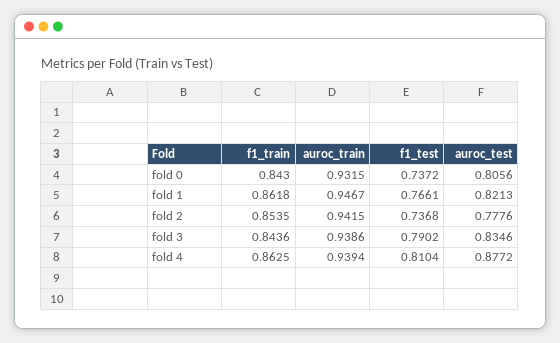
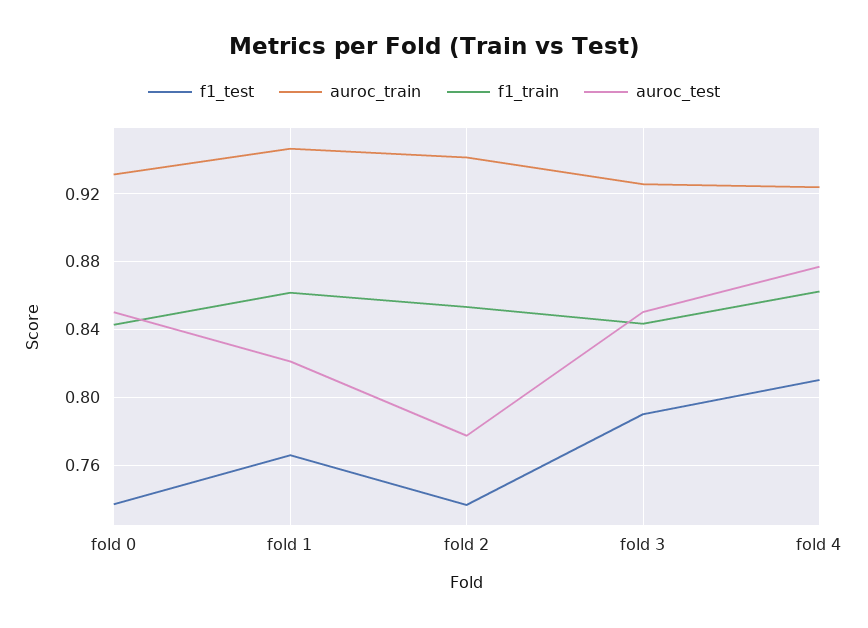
  {
    "f1_train": {
      "fold 0": 0.843,
      "fold 1": 0.8618,
      "fold 2": 0.8535,
      "fold 3": 0.8436,
      "fold 4": 0.8625
    },
    "auroc_train": {
      "fold 0": 0.9315,
      "fold 1": 0.9467,
      "fold 2": 0.9415,
-     "fold 3": 0.9386,
+     "fold 3": 0.925,
-     "fold 4": 0.9394
+     "fold 4": 0.925
    },
    "f1_test": {
      "fold 0": 0.7372,
      "fold 1": 0.7661,
      "fold 2": 0.7368,
      "fold 3": 0.7902,
      "fold 4": 0.8104
    },
    "auroc_test": {
-     "fold 0": 0.8056,
+     "fold 0": 0.85,
      "fold 1": 0.8213,
      "fold 2": 0.7776,
-     "fold 3": 0.8346,
+     "fold 3": 0.85,
      "fold 4": 0.8772
    }
  }

